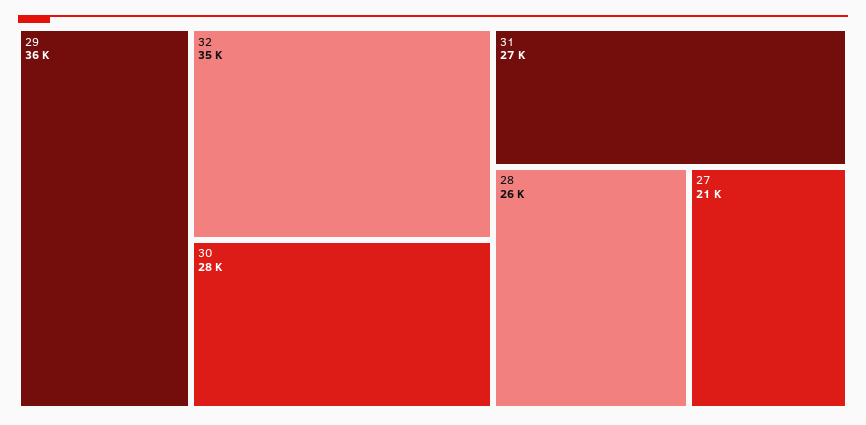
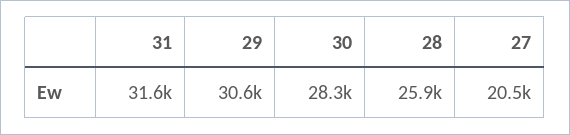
  {
-   "29": 36000,
+   "29": 30600,
-   "32": 35000,
    "30": 28300,
-   "31": 27000,
+   "31": 31600,
    "28": 25900,
    "27": 20500
  }

